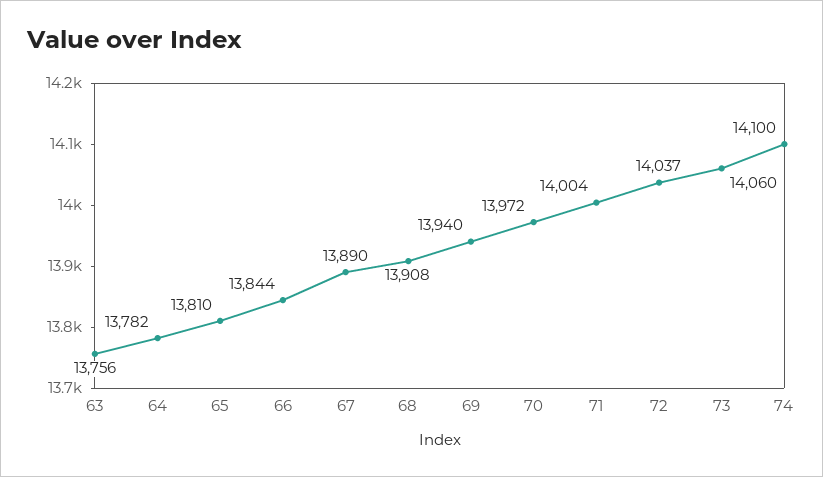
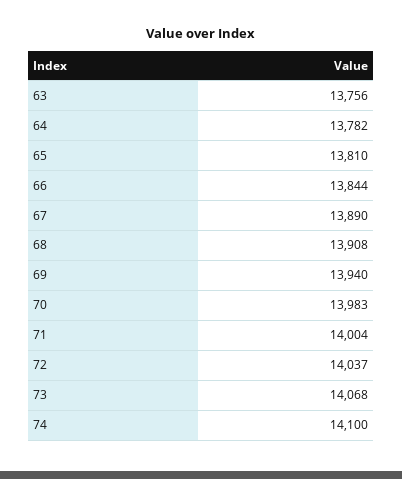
  {
    "63": 13756,
    "64": 13782,
    "65": 13810,
    "66": 13844,
    "67": 13890,
    "68": 13908,
    "69": 13940,
-   "70": 13972,
+   "70": 13983,
    "71": 14004,
    "72": 14037,
-   "73": 14060,
+   "73": 14068,
    "74": 14100
  }

